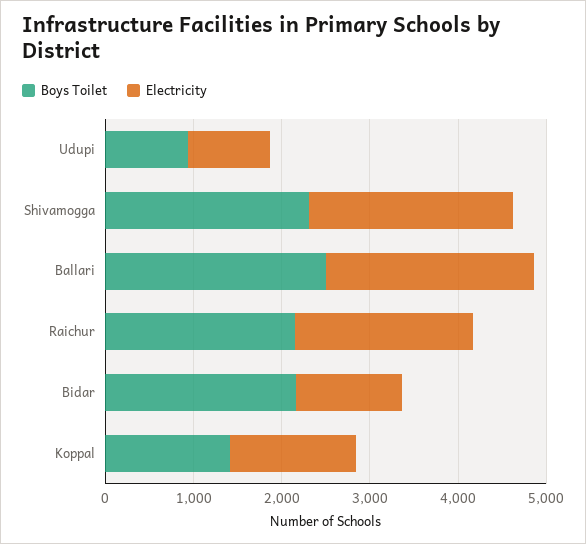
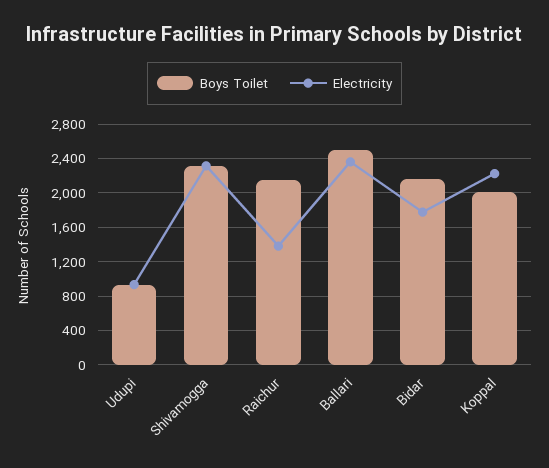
  {
    "Boys Toilet": {
      "Udupi": 900,
      "Shivamogga": 2300,
      "Ballari": 2500,
      "Raichur": 2200,
      "Bidar": 2200,
-     "Koppal": 1400
+     "Koppal": 2000
    },
    "Electricity": {
      "Udupi": 900,
      "Shivamogga": 2300,
      "Ballari": 2400,
-     "Raichur": 2000,
+     "Raichur": 1400,
-     "Bidar": 1200,
+     "Bidar": 1800,
-     "Koppal": 1400
+     "Koppal": 2200
    }
  }

